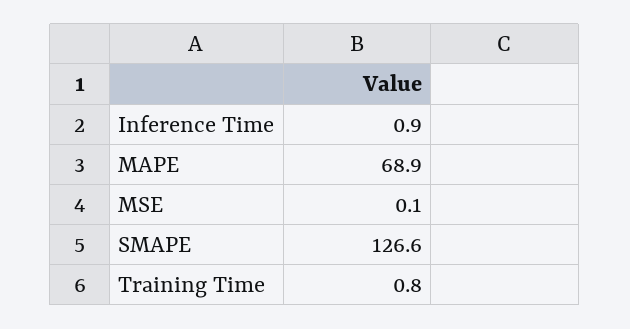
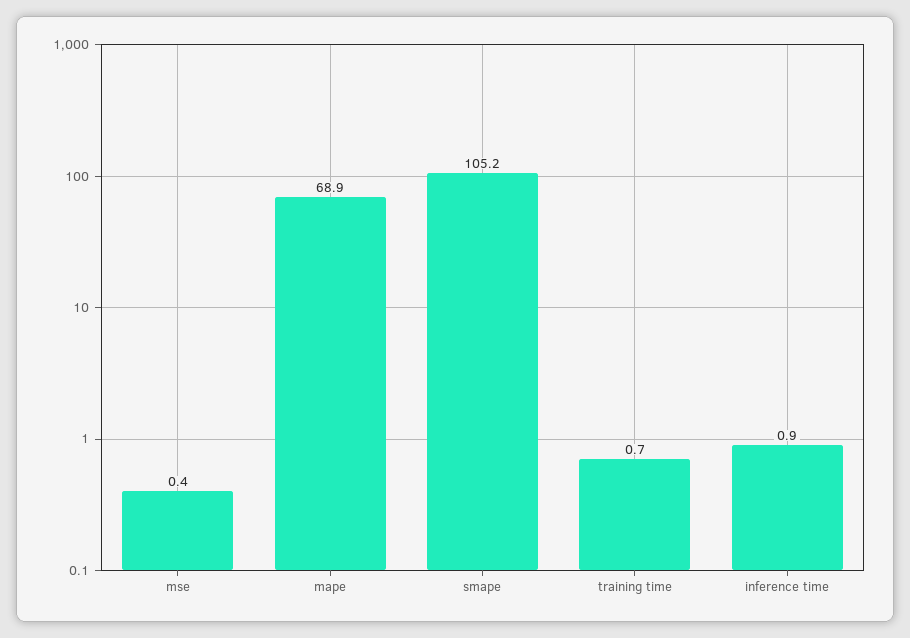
  {
    "Inference Time": 0.9,
    "MAPE": 68.9,
-   "MSE": 0.1,
+   "MSE": 0.4,
-   "SMAPE": 126.6,
+   "SMAPE": 105.2,
-   "Training Time": 0.8
+   "Training Time": 0.7
  }

